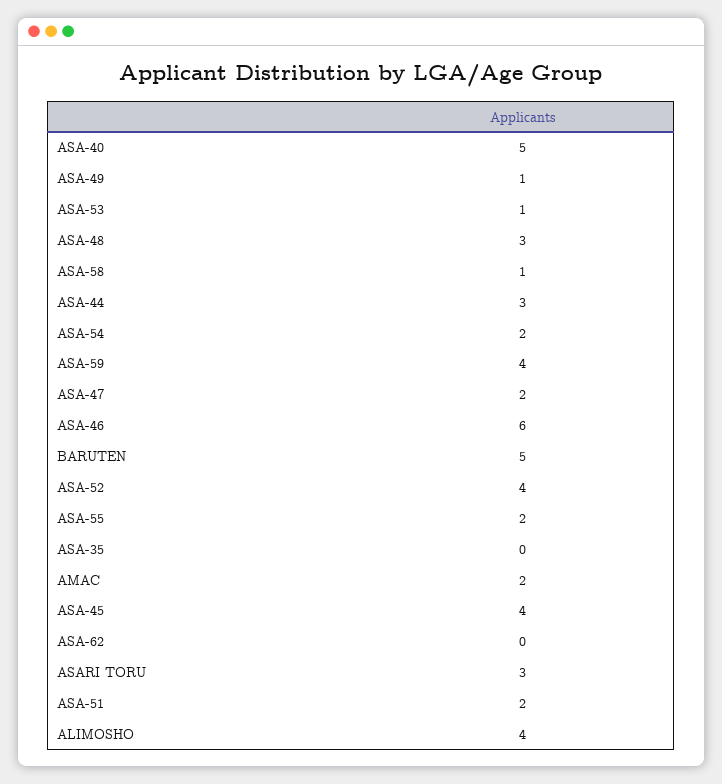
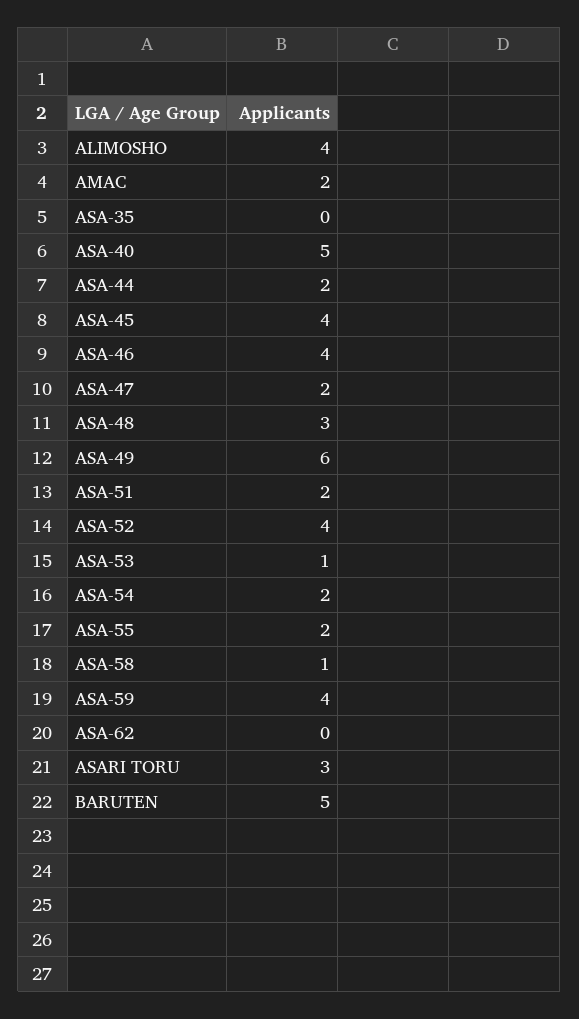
  {
    "ASA-40": 5,
-   "ASA-49": 1,
+   "ASA-49": 6,
    "ASA-53": 1,
    "ASA-48": 3,
    "ASA-58": 1,
-   "ASA-44": 3,
+   "ASA-44": 2,
    "ASA-54": 2,
    "ASA-59": 4,
    "ASA-47": 2,
-   "ASA-46": 6,
+   "ASA-46": 4,
    "BARUTEN": 5,
    "ASA-52": 4,
    "ASA-55": 2,
    "ASA-35": 0,
    "AMAC": 2,
    "ASA-45": 4,
    "ASA-62": 0,
    "ASARI TORU": 3,
    "ASA-51": 2,
    "ALIMOSHO": 4
  }

